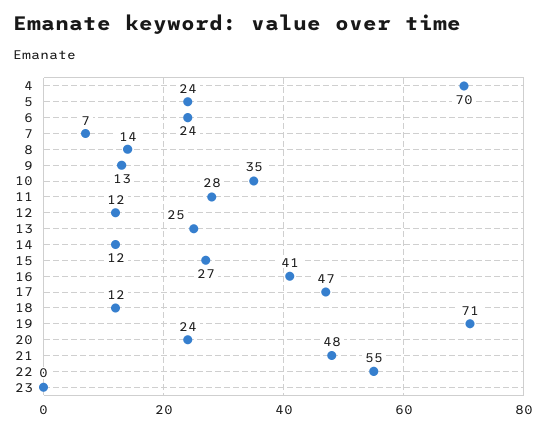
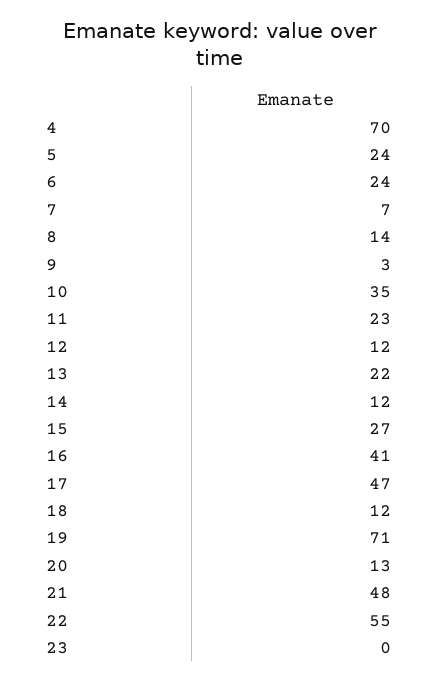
  {
    "4": 70,
    "5": 24,
    "6": 24,
    "7": 7,
    "8": 14,
-   "9": 13,
+   "9": 3,
    "10": 35,
-   "11": 28,
+   "11": 23,
    "12": 12,
-   "13": 25,
+   "13": 22,
    "14": 12,
    "15": 27,
    "16": 41,
    "17": 47,
    "18": 12,
    "19": 71,
-   "20": 24,
+   "20": 13,
    "21": 48,
    "22": 55,
    "23": 0
  }

